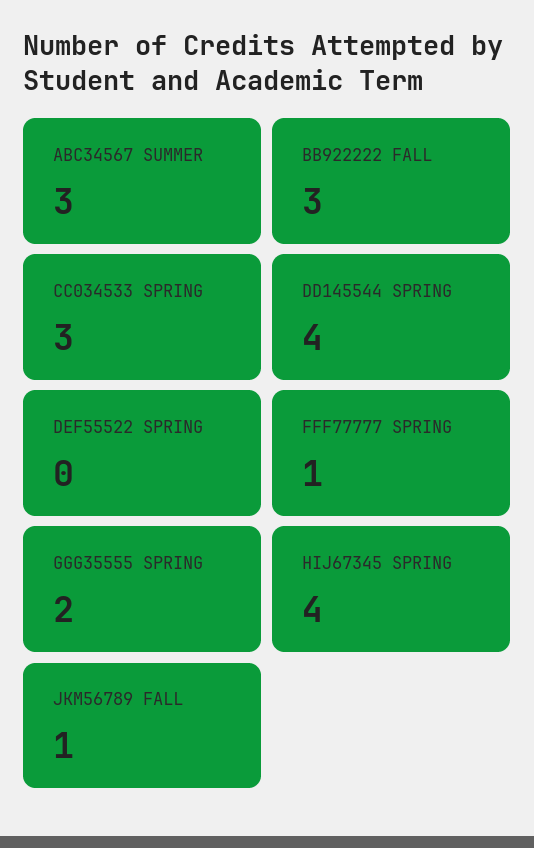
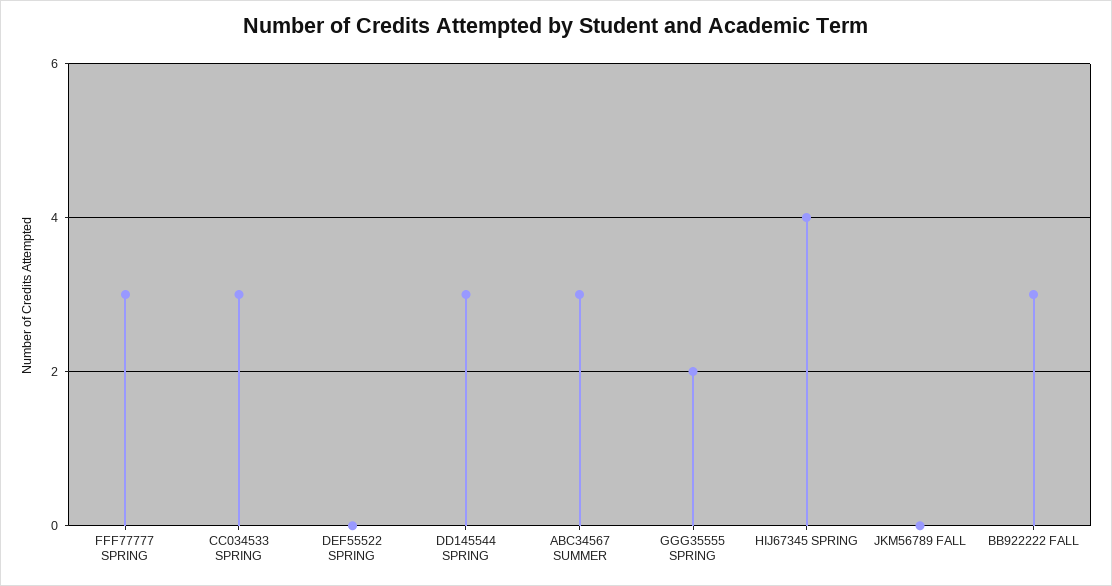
  {
    "ABC34567 SUMMER": 3,
    "BB922222 FALL": 3,
    "CC034533 SPRING": 3,
-   "DD145544 SPRING": 4,
+   "DD145544 SPRING": 3,
    "DEF55522 SPRING": 0,
-   "FFF77777 SPRING": 1,
+   "FFF77777 SPRING": 3,
    "GGG35555 SPRING": 2,
    "HIJ67345 SPRING": 4,
-   "JKM56789 FALL": 1
+   "JKM56789 FALL": 0
  }

